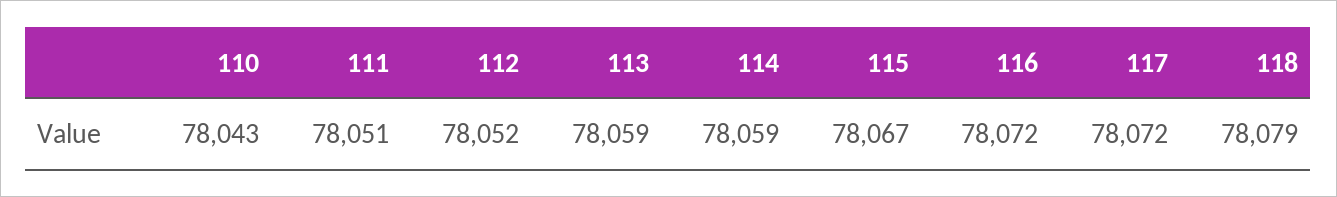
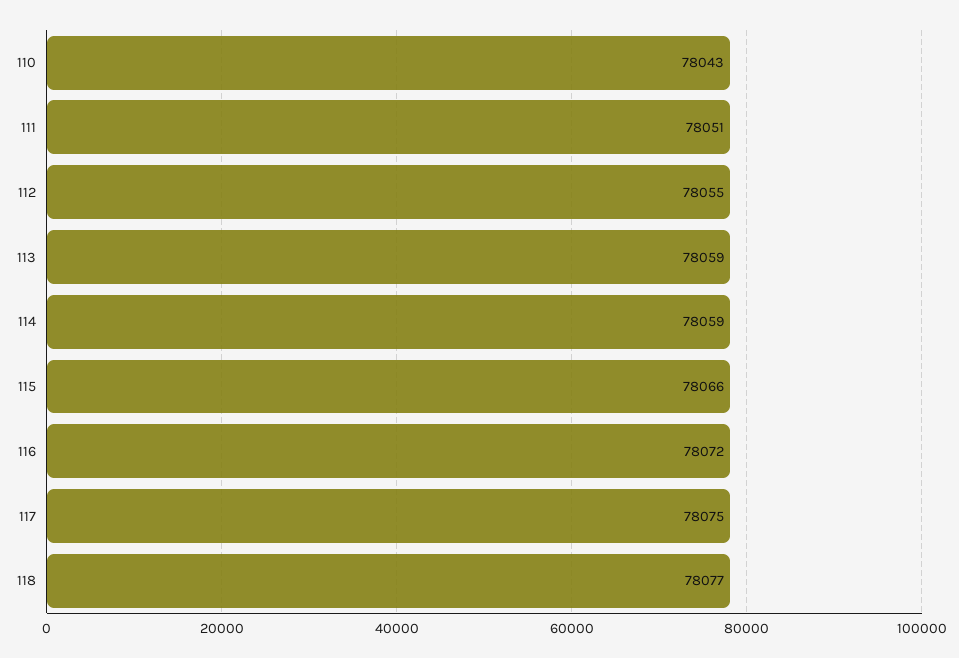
  {
    "110": 78043,
    "111": 78051,
-   "112": 78052,
+   "112": 78055,
    "113": 78059,
    "114": 78059,
-   "115": 78067,
+   "115": 78066,
    "116": 78072,
-   "117": 78072,
+   "117": 78075,
-   "118": 78079
+   "118": 78077
  }

